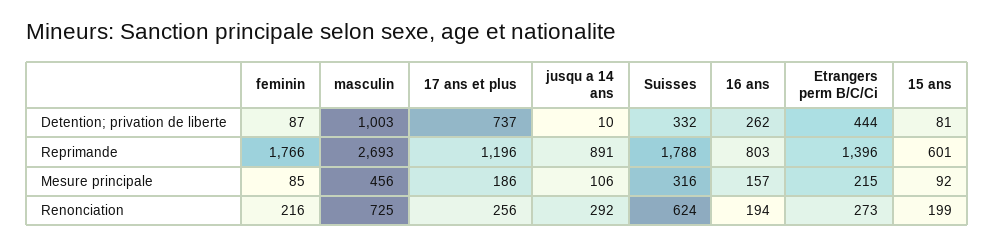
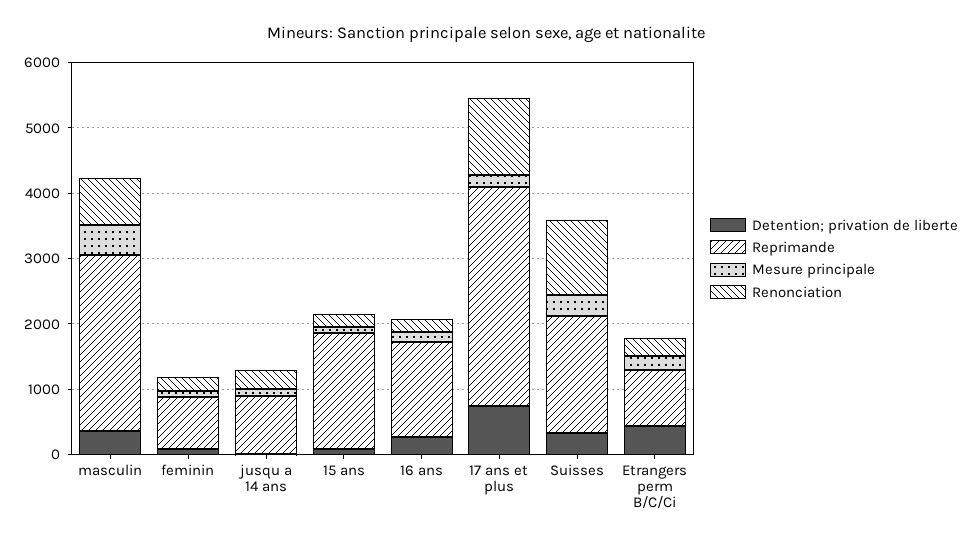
  {
    "Detention; privation de liberte": {
      "feminin": 87,
-     "masculin": 1003,
+     "masculin": 400,
      "17 ans et plus": 737,
      "jusqu a 14 ans": 10,
      "Suisses": 332,
      "16 ans": 262,
      "Etrangers perm B/C/Ci": 444,
      "15 ans": 81
    },
    "Reprimande": {
-     "feminin": 1766,
+     "feminin": 800,
      "masculin": 2693,
-     "17 ans et plus": 1196,
+     "17 ans et plus": 3400,
      "jusqu a 14 ans": 891,
      "Suisses": 1788,
-     "16 ans": 803,
+     "16 ans": 1400,
-     "Etrangers perm B/C/Ci": 1396,
+     "Etrangers perm B/C/Ci": 800,
-     "15 ans": 601
+     "15 ans": 1800
    },
    "Mesure principale": {
      "feminin": 85,
      "masculin": 456,
      "17 ans et plus": 186,
      "jusqu a 14 ans": 106,
      "Suisses": 316,
      "16 ans": 157,
      "Etrangers perm B/C/Ci": 215,
      "15 ans": 92
    },
    "Renonciation": {
      "feminin": 216,
      "masculin": 725,
-     "17 ans et plus": 256,
+     "17 ans et plus": 1200,
      "jusqu a 14 ans": 292,
-     "Suisses": 624,
+     "Suisses": 1200,
      "16 ans": 194,
      "Etrangers perm B/C/Ci": 273,
      "15 ans": 199
    }
  }

